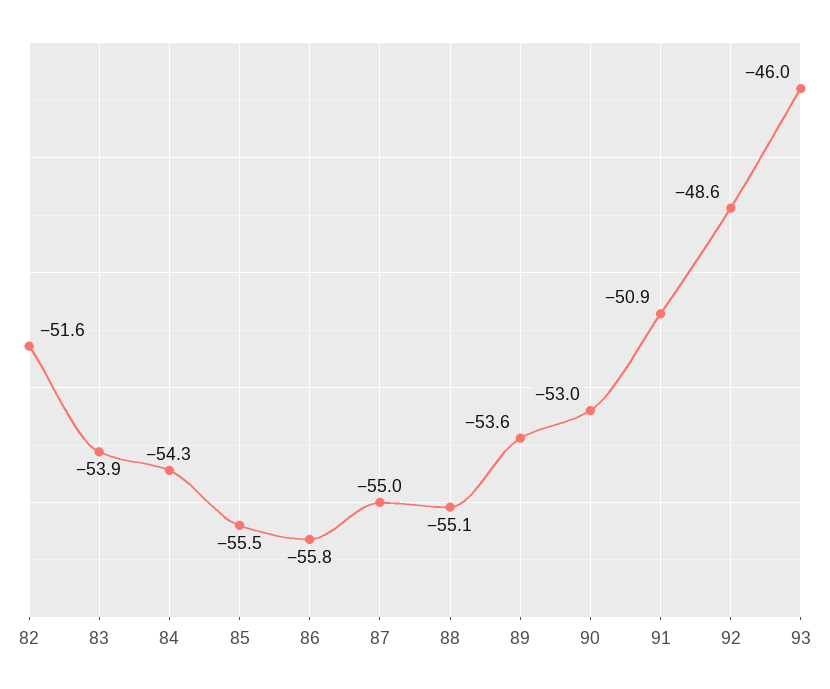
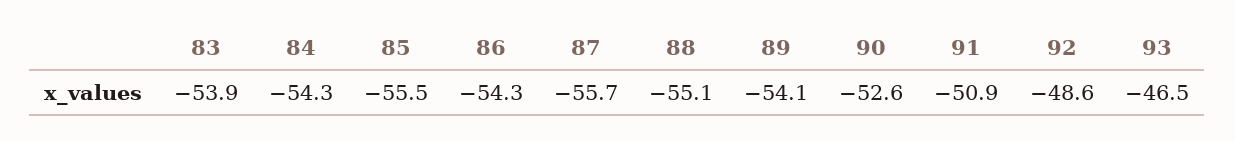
  {
-   "82": -51.6,
    "83": -53.9,
    "84": -54.3,
    "85": -55.5,
-   "86": -55.8,
+   "86": -54.3,
-   "87": -55,
+   "87": -55.7,
    "88": -55.1,
-   "89": -53.6,
+   "89": -54.1,
-   "90": -53,
+   "90": -52.6,
    "91": -50.9,
    "92": -48.6,
-   "93": -46
+   "93": -46.5
  }

